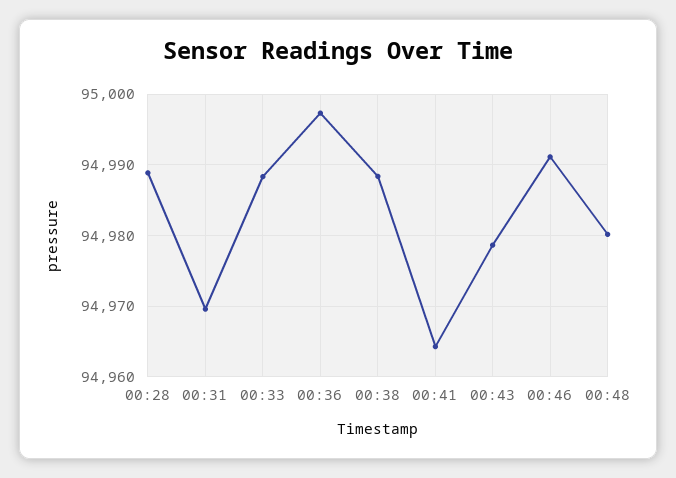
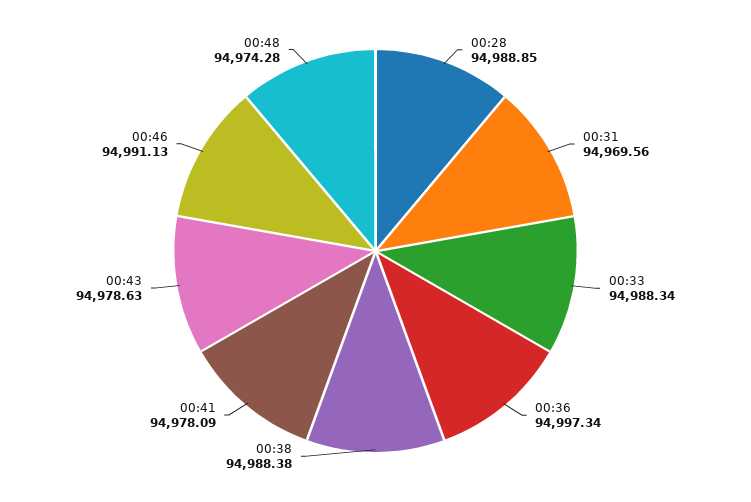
  {
    "00:28": 94988.85,
    "00:31": 94969.56,
    "00:33": 94988.34,
    "00:36": 94997.34,
    "00:38": 94988.38,
-   "00:41": 94964,
+   "00:41": 94978.09,
    "00:43": 94978.63,
    "00:46": 94991.13,
-   "00:48": 94980
+   "00:48": 94974.28
  }

